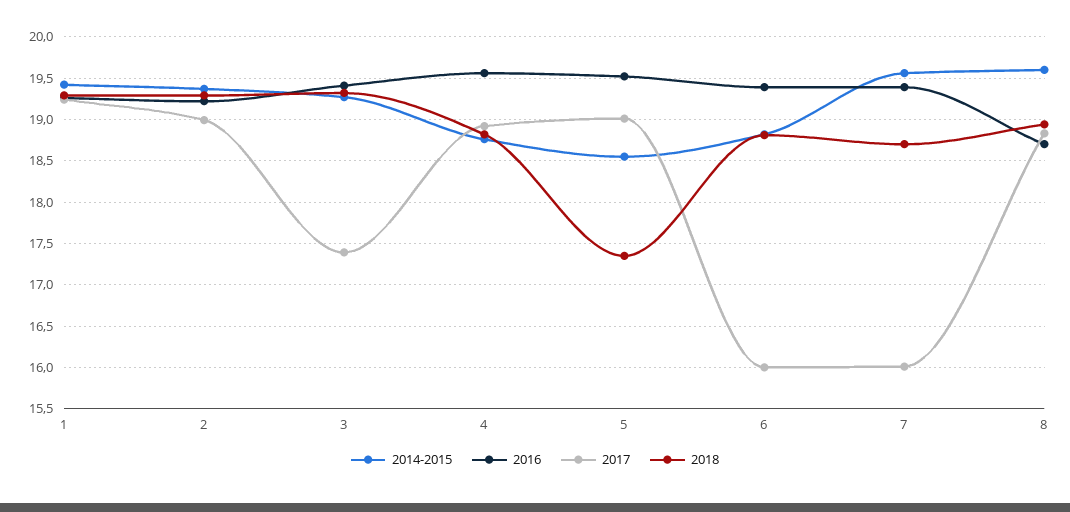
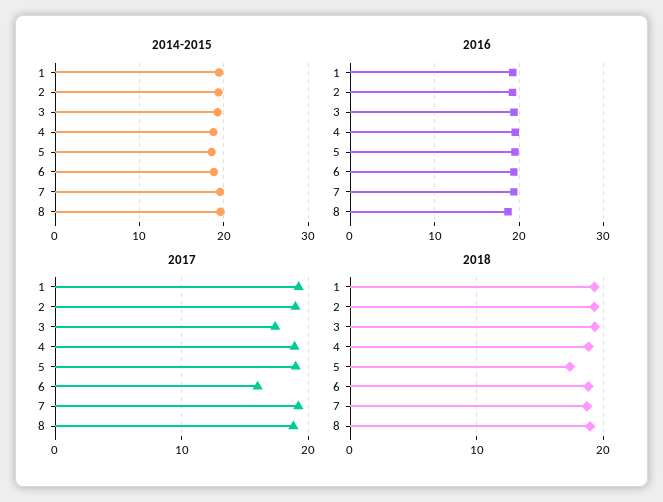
  {
    "2014-2015": {
      "1": 19.4,
      "2": 19.4,
      "3": 19.3,
      "4": 18.8,
      "5": 18.6,
      "6": 18.8,
      "7": 19.6,
      "8": 19.6
    },
    "2016": {
      "1": 19.3,
      "2": 19.2,
      "3": 19.4,
      "4": 19.6,
      "5": 19.5,
      "6": 19.4,
      "7": 19.4,
      "8": 18.7
    },
    "2017": {
      "1": 19.2,
      "2": 19,
      "3": 17.4,
      "4": 18.9,
      "5": 19,
      "6": 16,
-     "7": 16,
+     "7": 19,
      "8": 18.8
    },
    "2018": {
      "1": 19.3,
      "2": 19.3,
      "3": 19.3,
      "4": 18.8,
      "5": 17.4,
      "6": 18.8,
      "7": 18.7,
      "8": 18.9
    }
  }

